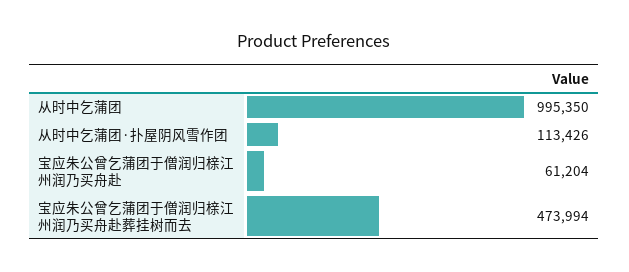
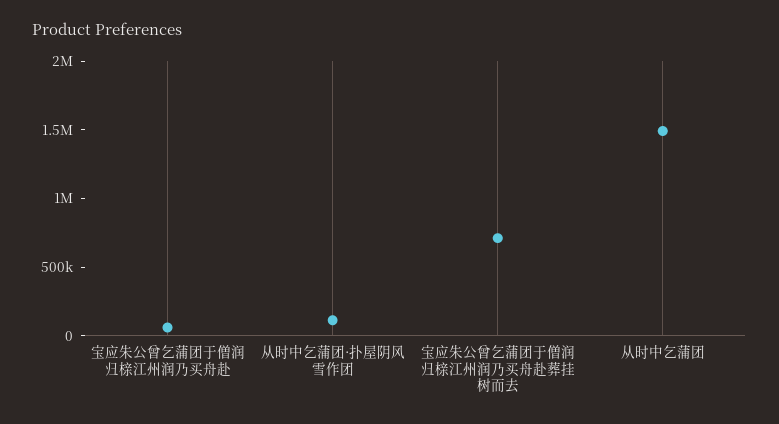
  {
-   "从时中乞蒲团": 995350,
+   "从时中乞蒲团": 1500000,
    "从时中乞蒲团·扑屋阴风雪作团": 113426,
    "宝应朱公曾乞蒲团于僧润归榇江州润乃买舟赴": 61204,
-   "宝应朱公曾乞蒲团于僧润归榇江州润乃买舟赴葬挂树而去": 473994
+   "宝应朱公曾乞蒲团于僧润归榇江州润乃买舟赴葬挂树而去": 700000
  }

